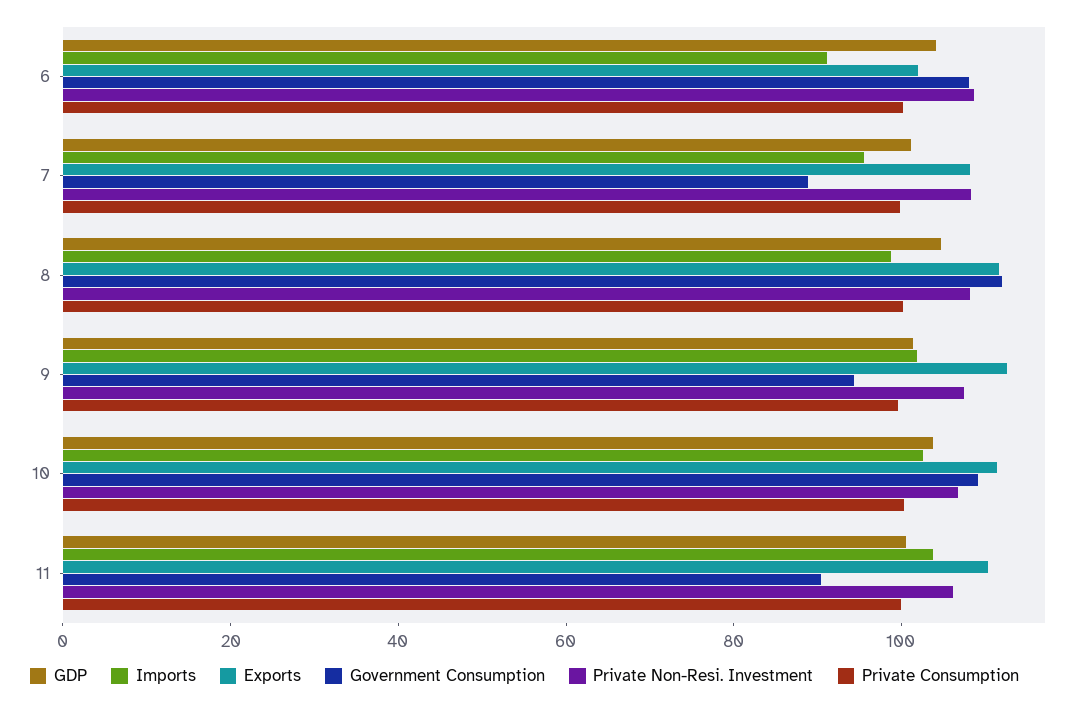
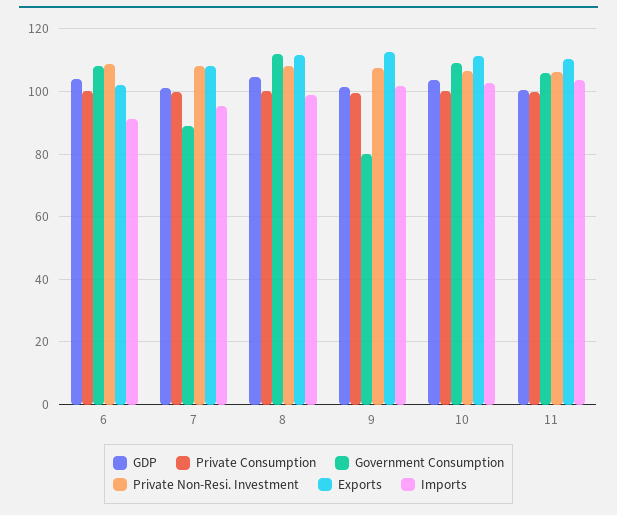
  {
    "GDP": {
      "6": 104,
      "7": 102,
      "8": 104,
      "9": 102,
      "10": 104,
      "11": 100
    },
    "Imports": {
      "6": 92,
      "7": 96,
      "8": 98,
      "9": 102,
      "10": 102,
      "11": 104
    },
    "Exports": {
      "6": 102,
      "7": 108,
      "8": 112,
      "9": 112,
      "10": 112,
      "11": 110
    },
    "Government Consumption": {
      "6": 108,
      "7": 88,
      "8": 112,
-     "9": 95,
+     "9": 80,
      "10": 110,
-     "11": 90
+     "11": 106
    },
    "Private Non-Resi. Investment": {
      "6": 108,
      "7": 108,
      "8": 108,
      "9": 108,
      "10": 106,
      "11": 106
    },
    "Private Consumption": {
      "6": 100,
      "7": 100,
      "8": 100,
      "9": 100,
      "10": 100,
      "11": 100
    }
  }

